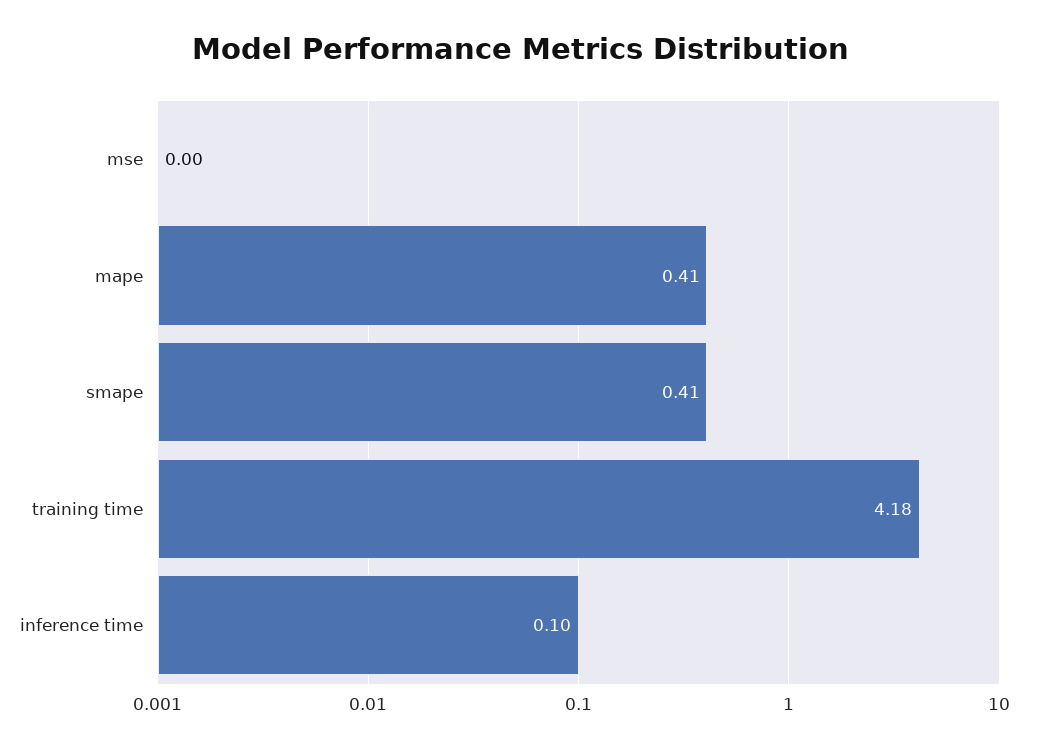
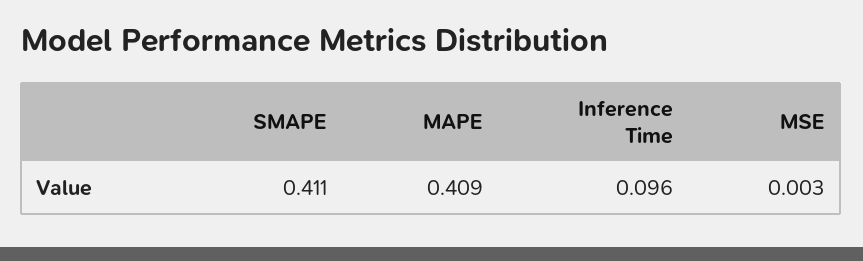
  {
    "mse": 0.003,
    "mape": 0.409,
    "smape": 0.411,
-   "training time": 4.18,
    "inference time": 0.096
  }

